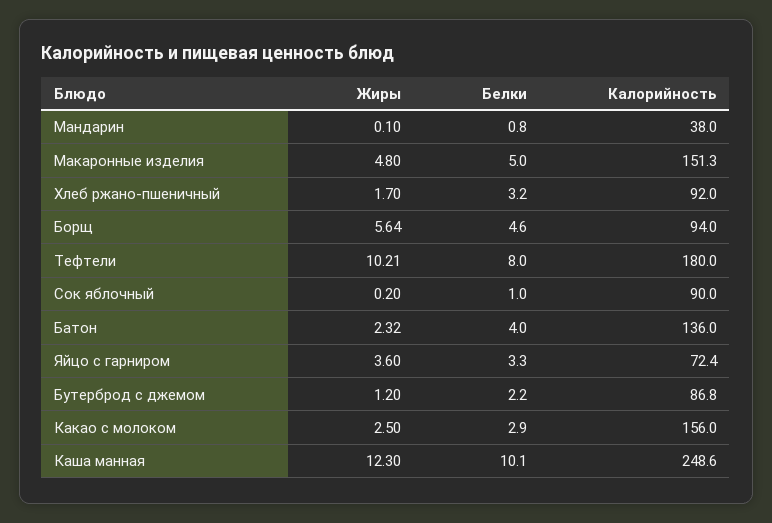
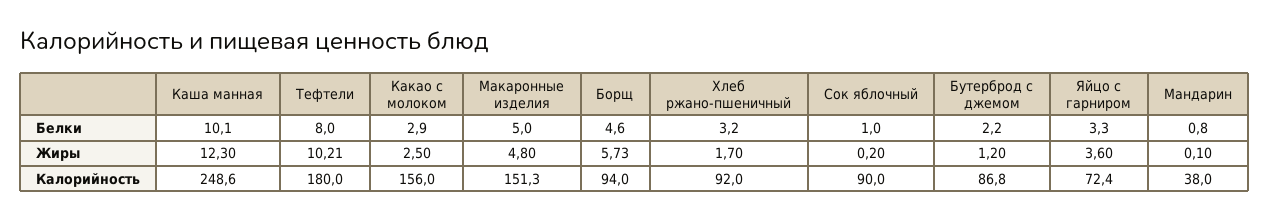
  {
    "Жиры": {
      "Мандарин": 0.1,
      "Макаронные изделия": 4.8,
      "Хлеб ржано-пшеничный": 1.7,
-     "Борщ": 5.64,
+     "Борщ": 5.73,
      "Тефтели": 10.21,
      "Сок яблочный": 0.2,
-     "Батон": 2.32,
      "Яйцо с гарниром": 3.6,
      "Бутерброд с джемом": 1.2,
      "Какао с молоком": 2.5,
      "Каша манная": 12.3
    },
    "Белки": {
      "Мандарин": 0.8,
      "Макаронные изделия": 5,
      "Хлеб ржано-пшеничный": 3.2,
      "Борщ": 4.6,
      "Тефтели": 8,
      "Сок яблочный": 1,
-     "Батон": 4,
      "Яйцо с гарниром": 3.3,
      "Бутерброд с джемом": 2.2,
      "Какао с молоком": 2.9,
      "Каша манная": 10.1
    },
    "Калорийность": {
      "Мандарин": 38,
      "Макаронные изделия": 151.3,
      "Хлеб ржано-пшеничный": 92,
      "Борщ": 94,
      "Тефтели": 180,
      "Сок яблочный": 90,
-     "Батон": 136,
      "Яйцо с гарниром": 72.4,
      "Бутерброд с джемом": 86.8,
      "Какао с молоком": 156,
      "Каша манная": 248.6
    }
  }

